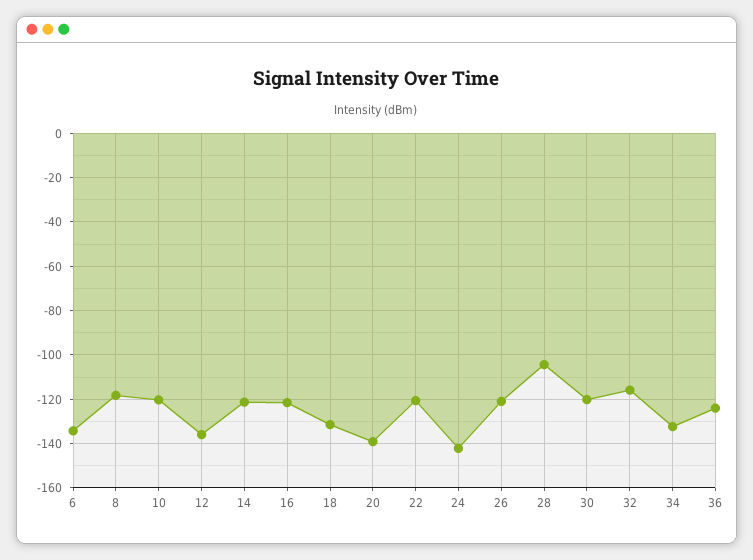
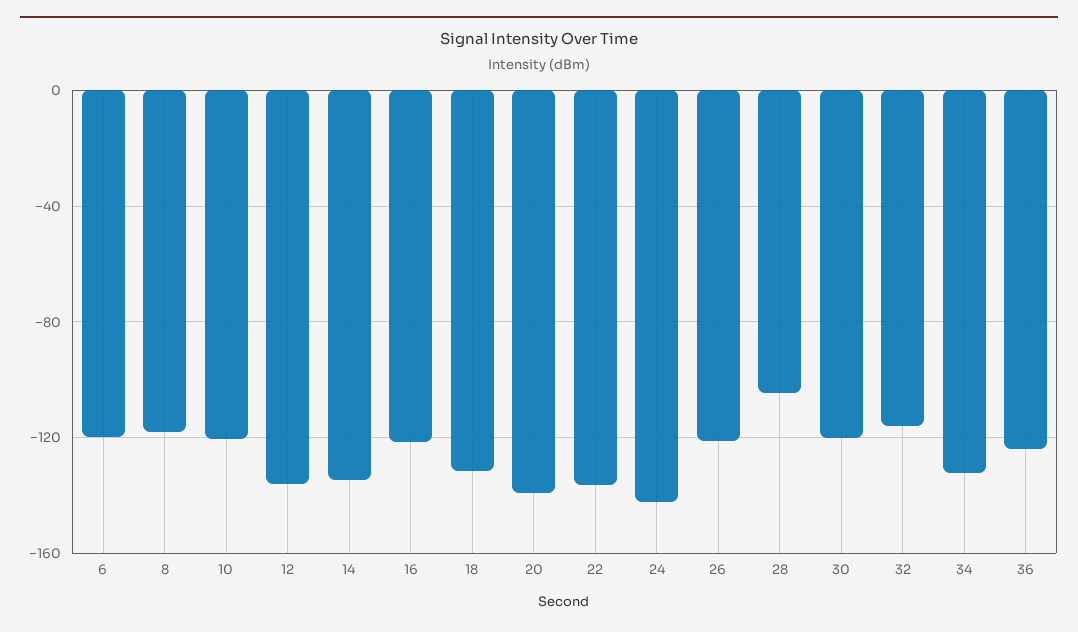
  {
-   "6": -135,
+   "6": -120,
    "8": -120,
    "10": -120,
    "12": -135,
-   "14": -120,
+   "14": -135,
    "16": -120,
    "18": -130,
    "20": -140,
-   "22": -120,
+   "22": -135,
    "24": -140,
    "26": -120,
    "28": -105,
    "30": -120,
    "32": -115,
    "34": -130,
    "36": -125
  }

